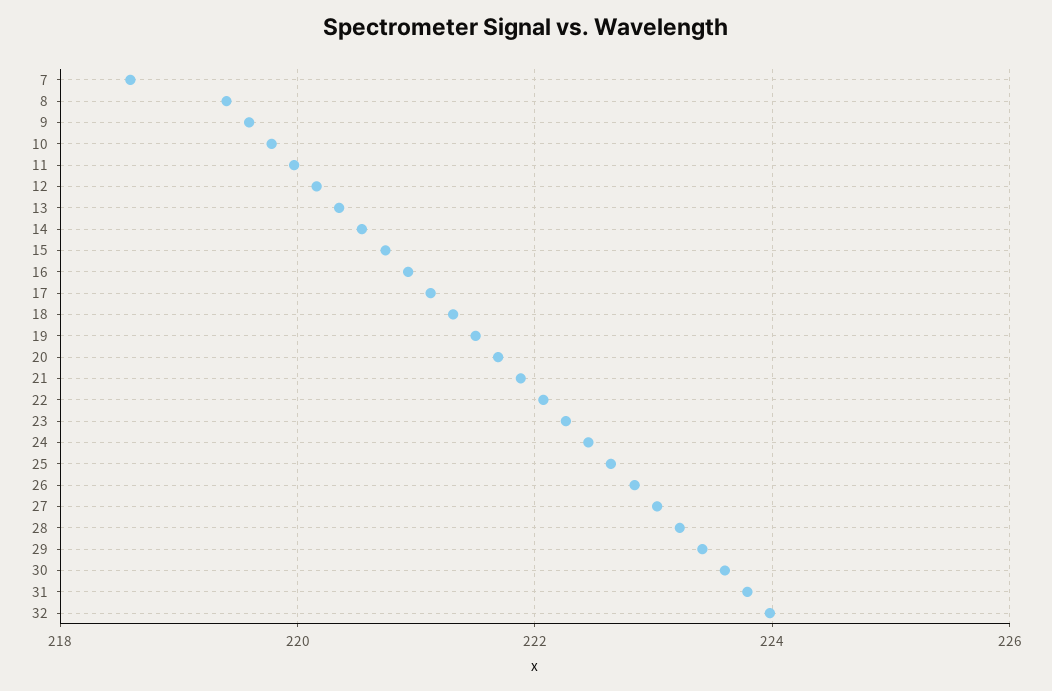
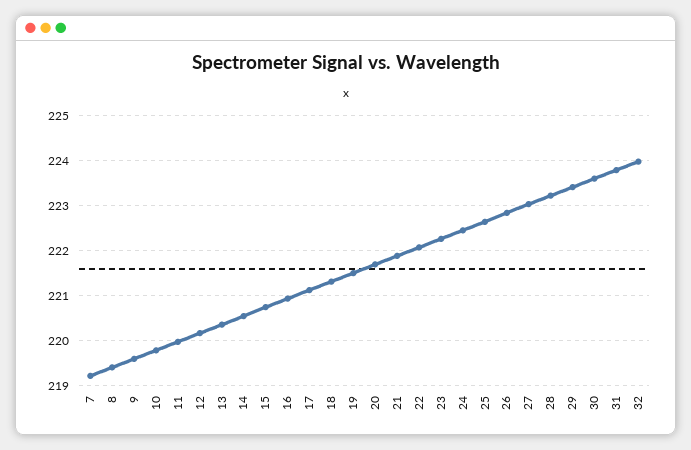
  {
-   "7": 218.6,
+   "7": 219.2,
    "8": 219.4,
    "9": 219.6,
    "10": 219.8,
    "11": 220,
    "12": 220.2,
    "13": 220.4,
    "14": 220.6,
    "15": 220.8,
    "16": 221,
    "17": 221.2,
    "18": 221.4,
    "19": 221.6,
    "20": 221.6,
    "21": 221.8,
    "22": 222,
    "23": 222.2,
    "24": 222.4,
    "25": 222.6,
    "26": 222.8,
    "27": 223,
    "28": 223.2,
    "29": 223.4,
    "30": 223.6,
    "31": 223.8,
    "32": 224
  }

